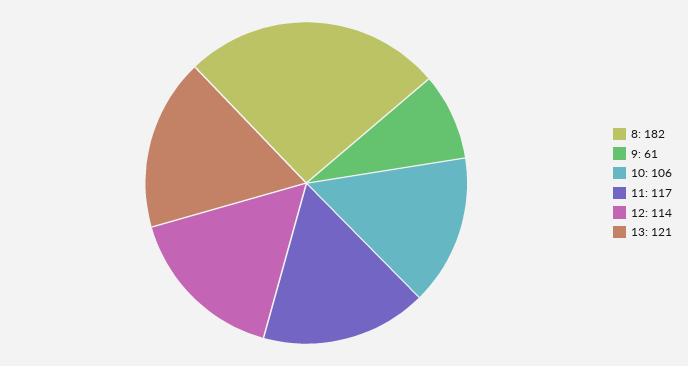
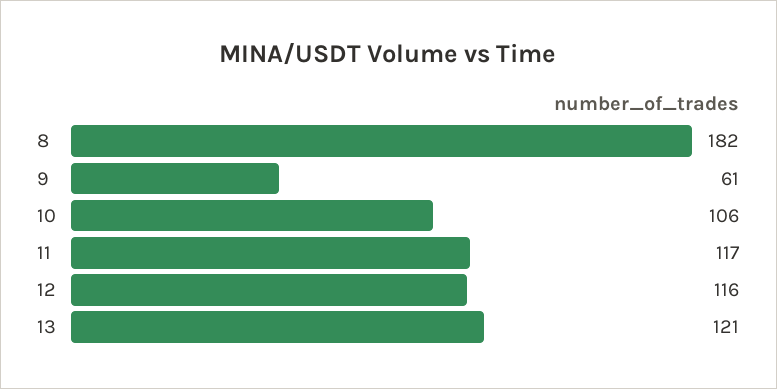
  {
    "8": 182,
    "9": 61,
    "10": 106,
    "11": 117,
-   "12": 114,
+   "12": 116,
    "13": 121
  }

